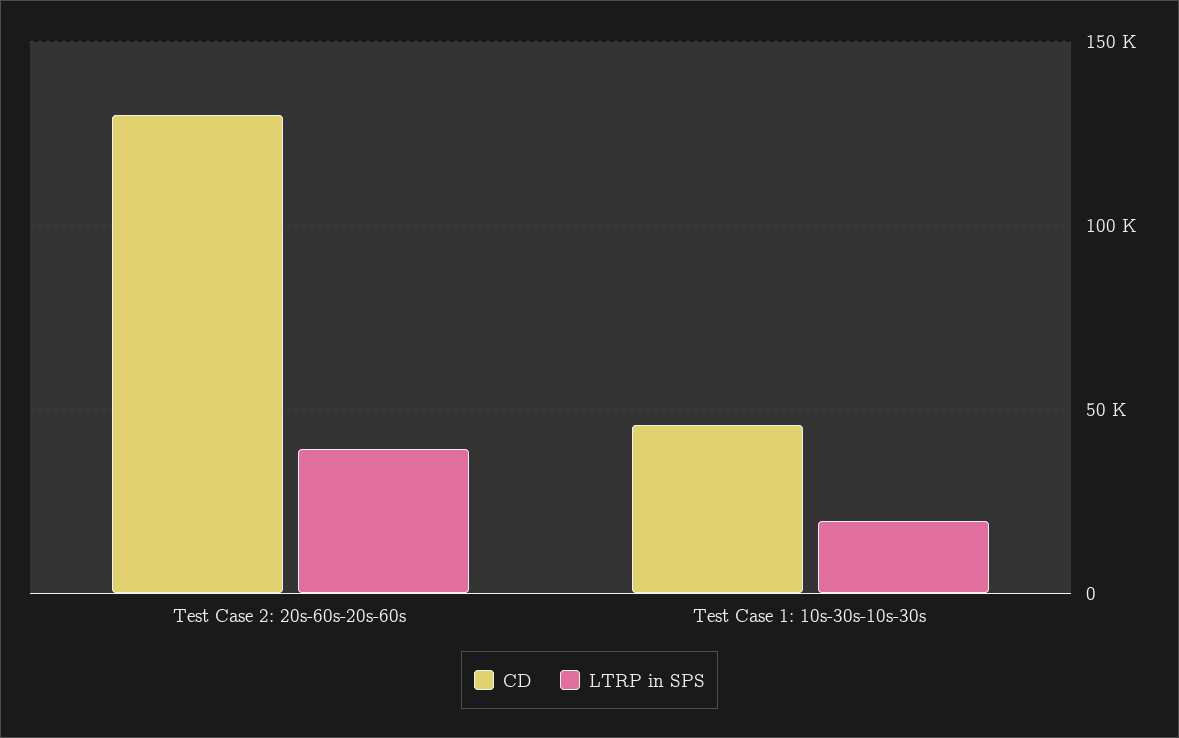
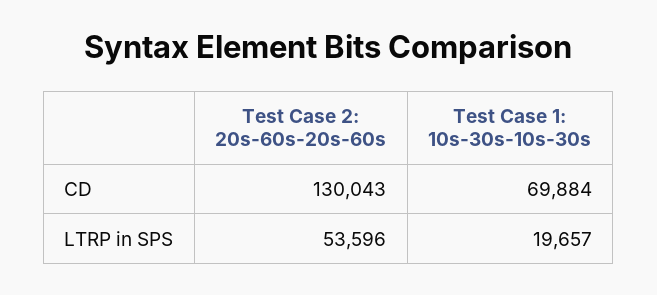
  {
    "CD": {
      "Test Case 2: 20s-60s-20s-60s": 130043,
-     "Test Case 1: 10s-30s-10s-30s": 45000
+     "Test Case 1: 10s-30s-10s-30s": 69884
    },
    "LTRP in SPS": {
-     "Test Case 2: 20s-60s-20s-60s": 40000,
+     "Test Case 2: 20s-60s-20s-60s": 53596,
      "Test Case 1: 10s-30s-10s-30s": 19657
    }
  }

